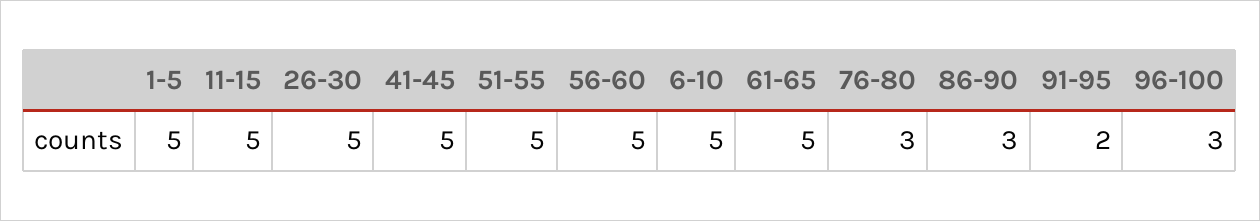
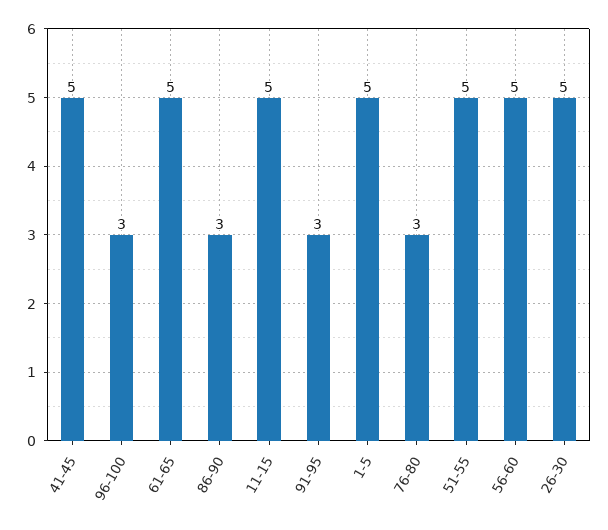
  {
    "1-5": 5,
    "11-15": 5,
    "26-30": 5,
    "41-45": 5,
    "51-55": 5,
    "56-60": 5,
-   "6-10": 5,
    "61-65": 5,
    "76-80": 3,
    "86-90": 3,
-   "91-95": 2,
+   "91-95": 3,
    "96-100": 3
  }

